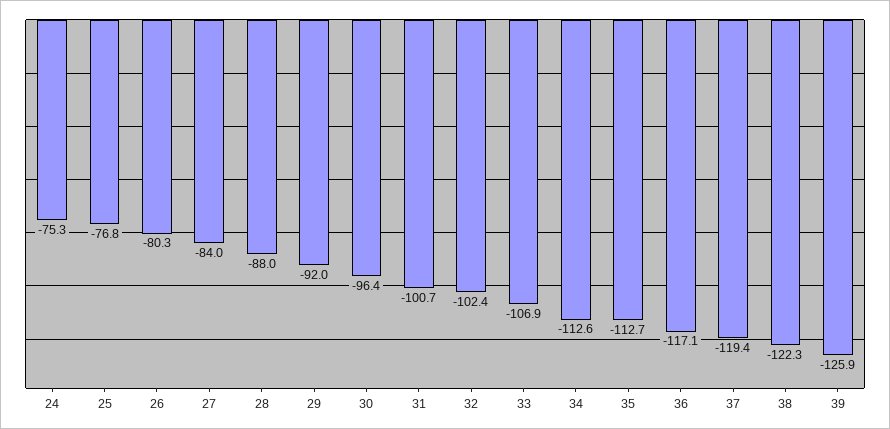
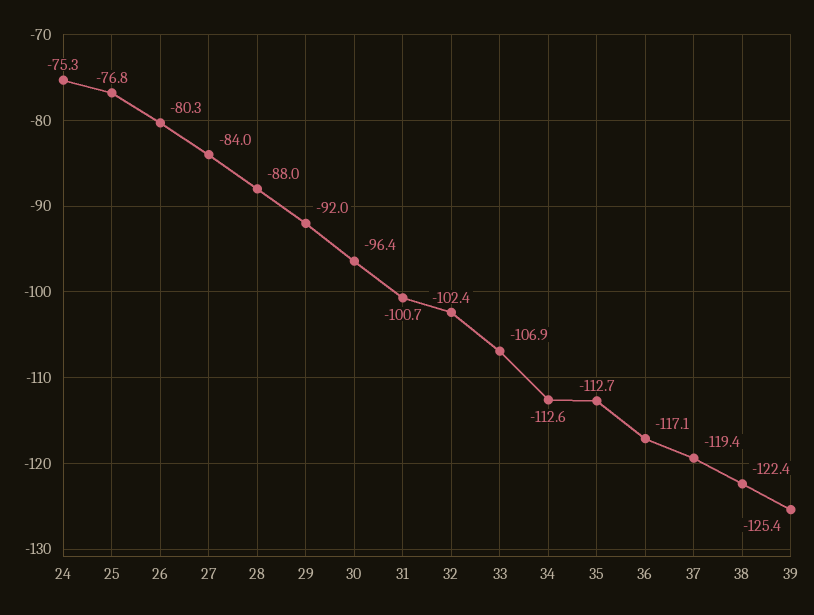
  {
    "24": -75.3,
    "25": -76.8,
    "26": -80.3,
    "27": -84,
    "28": -88,
    "29": -92,
    "30": -96.4,
    "31": -100.7,
    "32": -102.4,
    "33": -106.9,
    "34": -112.6,
    "35": -112.7,
    "36": -117.1,
    "37": -119.4,
-   "38": -122.3,
+   "38": -122.4,
-   "39": -125.9
+   "39": -125.4
  }

